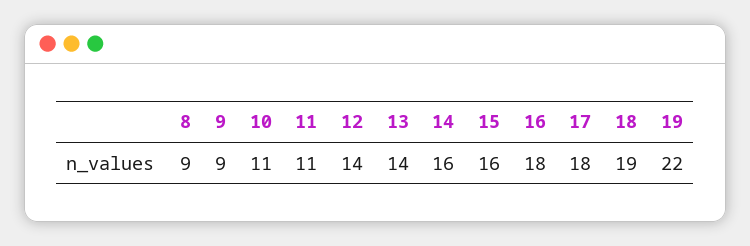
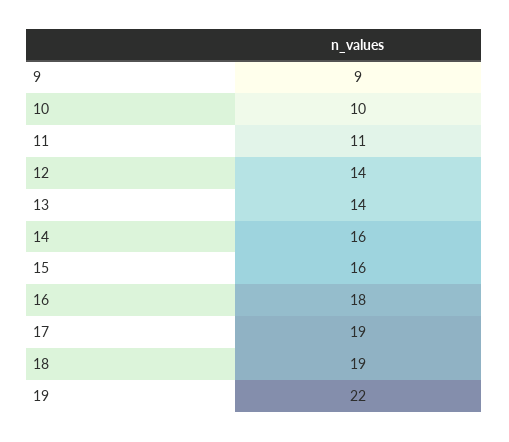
  {
-   "8": 9,
    "9": 9,
-   "10": 11,
+   "10": 10,
    "11": 11,
    "12": 14,
    "13": 14,
    "14": 16,
    "15": 16,
    "16": 18,
-   "17": 18,
+   "17": 19,
    "18": 19,
    "19": 22
  }

